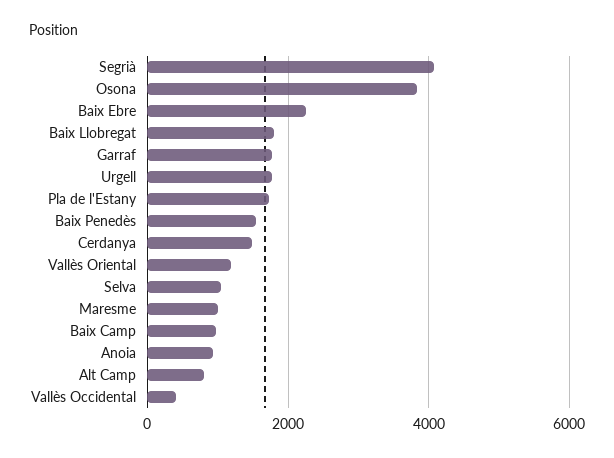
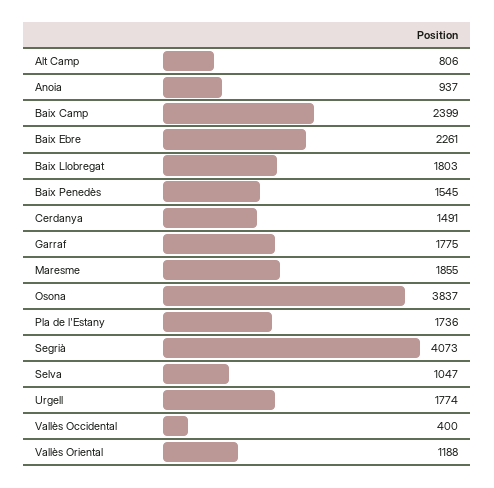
  {
    "Segrià": 4073,
    "Osona": 3837,
    "Baix Ebre": 2261,
    "Baix Llobregat": 1803,
    "Garraf": 1775,
    "Urgell": 1774,
    "Pla de l'Estany": 1736,
    "Baix Penedès": 1545,
    "Cerdanya": 1491,
    "Vallès Oriental": 1188,
    "Selva": 1047,
-   "Maresme": 1000,
+   "Maresme": 1855,
-   "Baix Camp": 1000,
+   "Baix Camp": 2399,
    "Anoia": 937,
    "Alt Camp": 806,
    "Vallès Occidental": 400
  }

